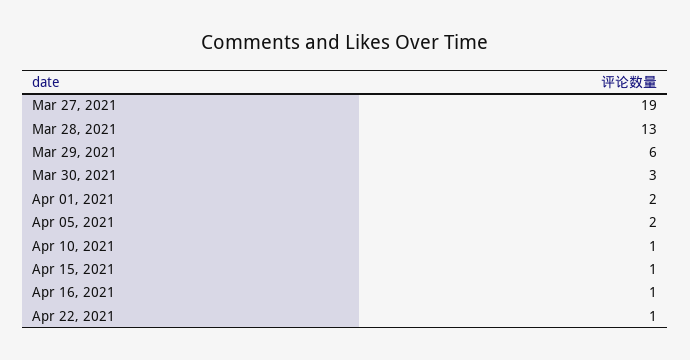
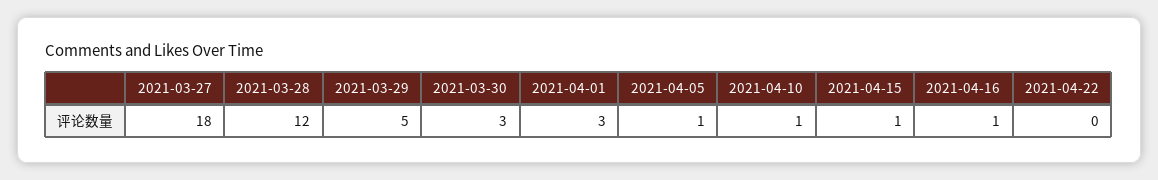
  {
-   "Mar 27, 2021": 19,
+   "Mar 27, 2021": 18,
-   "Mar 28, 2021": 13,
+   "Mar 28, 2021": 12,
-   "Mar 29, 2021": 6,
+   "Mar 29, 2021": 5,
    "Mar 30, 2021": 3,
-   "Apr 01, 2021": 2,
+   "Apr 01, 2021": 3,
-   "Apr 05, 2021": 2,
+   "Apr 05, 2021": 1,
    "Apr 10, 2021": 1,
    "Apr 15, 2021": 1,
    "Apr 16, 2021": 1,
-   "Apr 22, 2021": 1
+   "Apr 22, 2021": 0
  }

